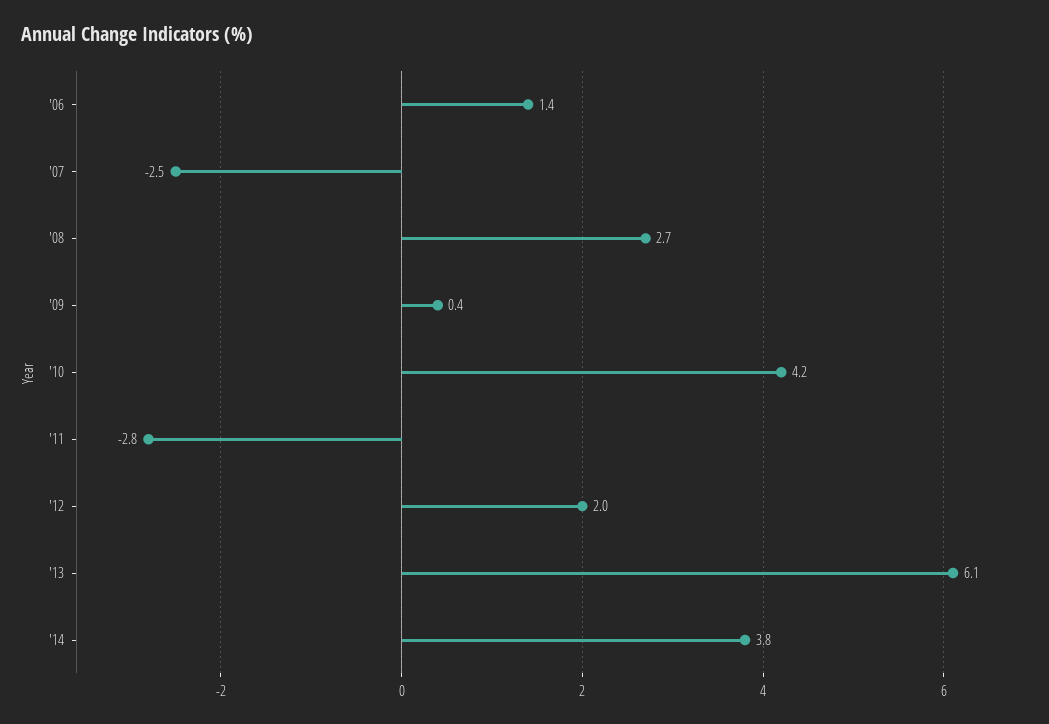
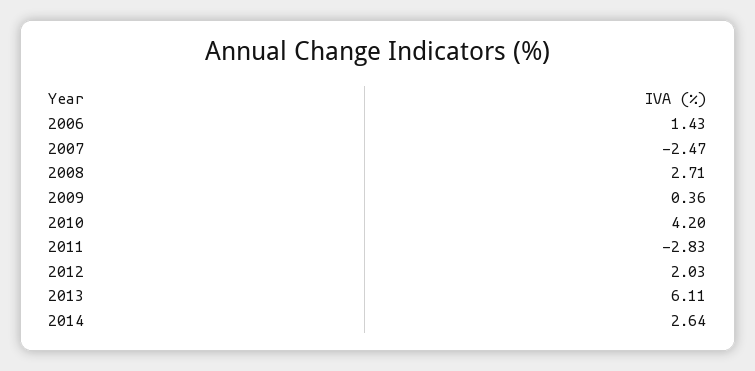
  {
    "'06": 1.43,
    "'07": -2.47,
    "'08": 2.71,
    "'09": 0.36,
    "'10": 4.2,
    "'11": -2.83,
    "'12": 2.03,
    "'13": 6.11,
-   "'14": 3.8
+   "'14": 2.64
  }

